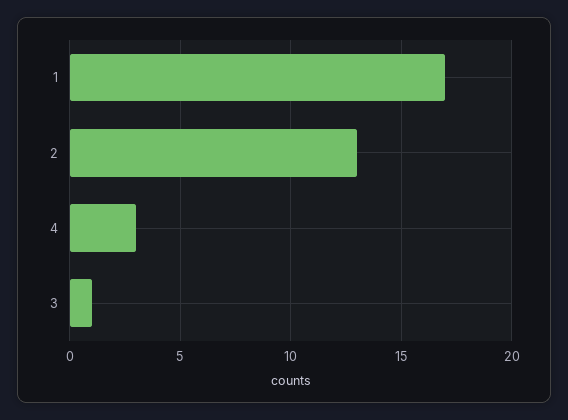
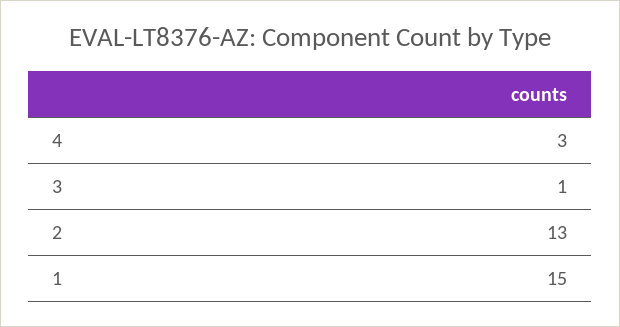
  {
-   "1": 17,
+   "1": 15,
    "2": 13,
    "4": 3,
    "3": 1
  }

